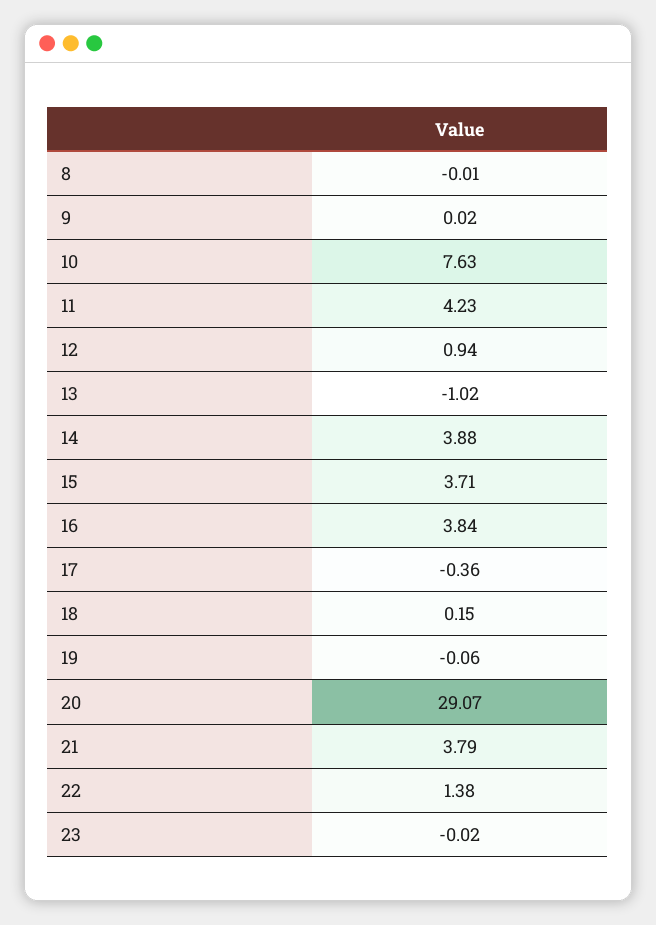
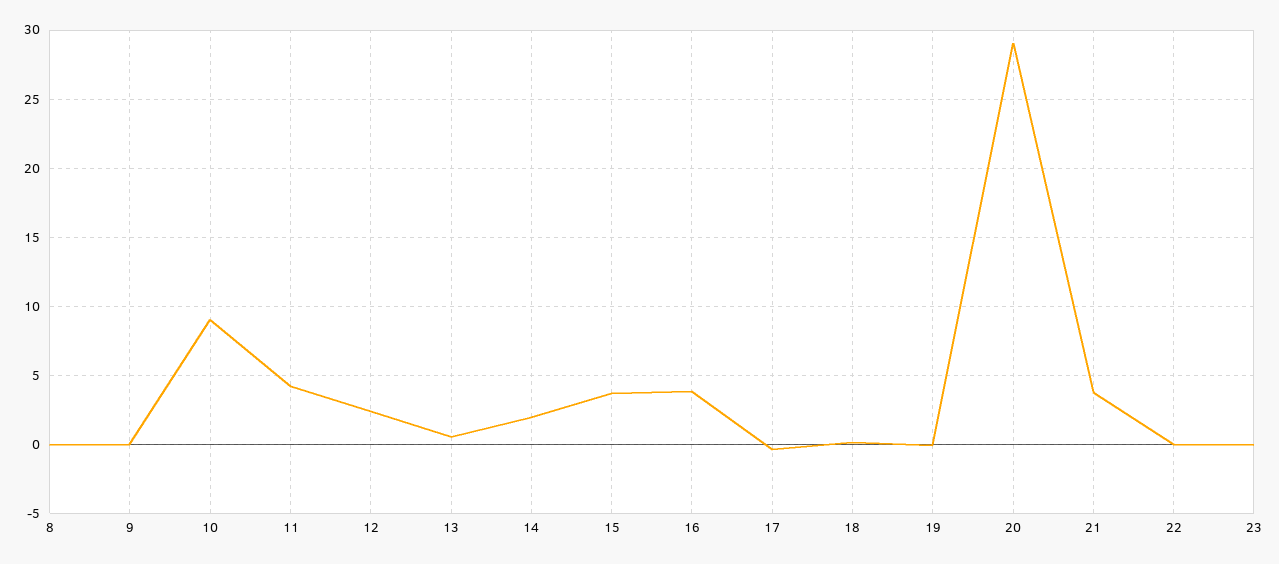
  {
    "8": -0.01,
    "9": 0.02,
-   "10": 7.63,
+   "10": 9,
    "11": 4.23,
-   "12": 0.94,
+   "12": 2.5,
-   "13": -1.02,
+   "13": 0.5,
-   "14": 3.88,
+   "14": 2,
    "15": 3.71,
    "16": 3.84,
    "17": -0.36,
    "18": 0.15,
    "19": -0.06,
    "20": 29.07,
    "21": 3.79,
-   "22": 1.38,
+   "22": 0,
    "23": -0.02
  }

